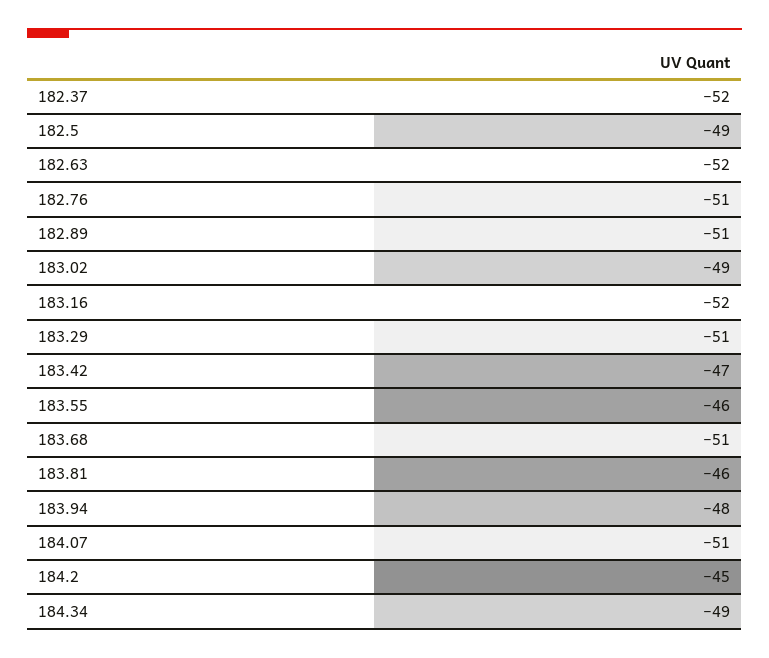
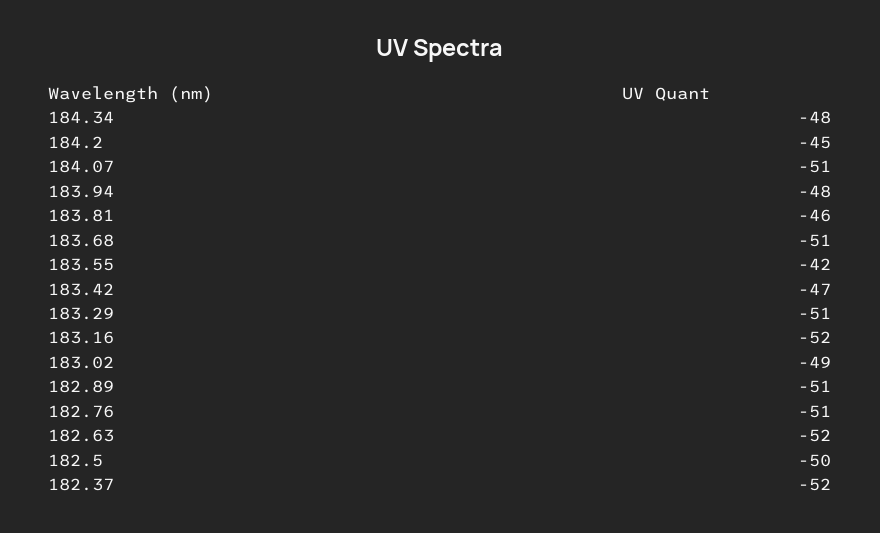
  {
    "182.37": -52,
-   "182.5": -49,
+   "182.5": -50,
    "182.63": -52,
    "182.76": -51,
    "182.89": -51,
    "183.02": -49,
    "183.16": -52,
    "183.29": -51,
    "183.42": -47,
-   "183.55": -46,
+   "183.55": -42,
    "183.68": -51,
    "183.81": -46,
    "183.94": -48,
    "184.07": -51,
    "184.2": -45,
-   "184.34": -49
+   "184.34": -48
  }

